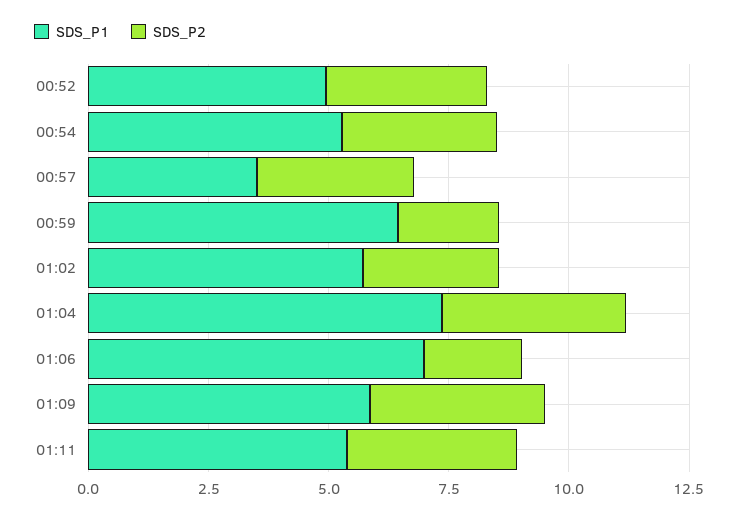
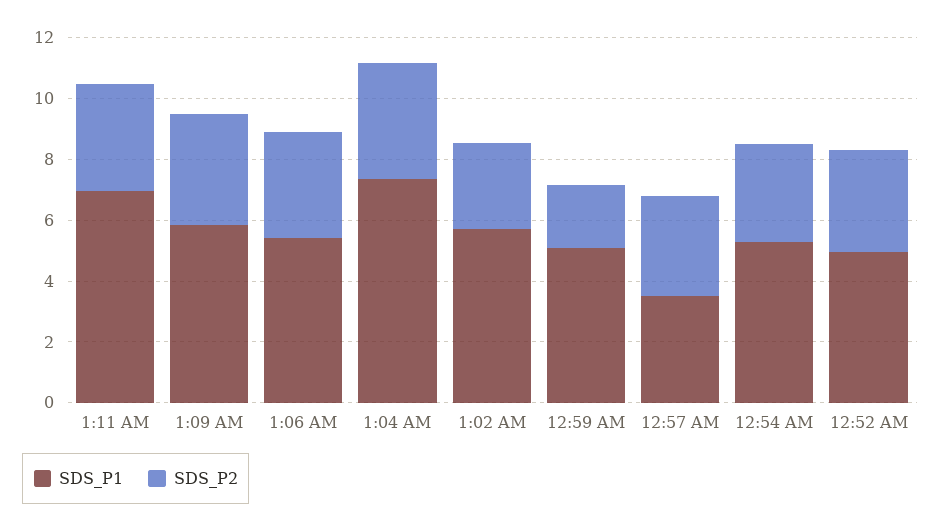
  {
    "SDS_P1": {
      "00:52": 5,
      "00:54": 5.5,
      "00:57": 3.5,
-     "00:59": 6.5,
+     "00:59": 5,
      "01:02": 5.5,
      "01:04": 7.5,
-     "01:06": 7,
+     "01:06": 5.5,
      "01:09": 6,
-     "01:11": 5.5
+     "01:11": 7
    },
    "SDS_P2": {
      "00:52": 3.5,
      "00:54": 3,
      "00:57": 3.5,
      "00:59": 2,
      "01:02": 3,
      "01:04": 4,
-     "01:06": 2,
+     "01:06": 3.5,
      "01:09": 3.5,
      "01:11": 3.5
    }
  }

